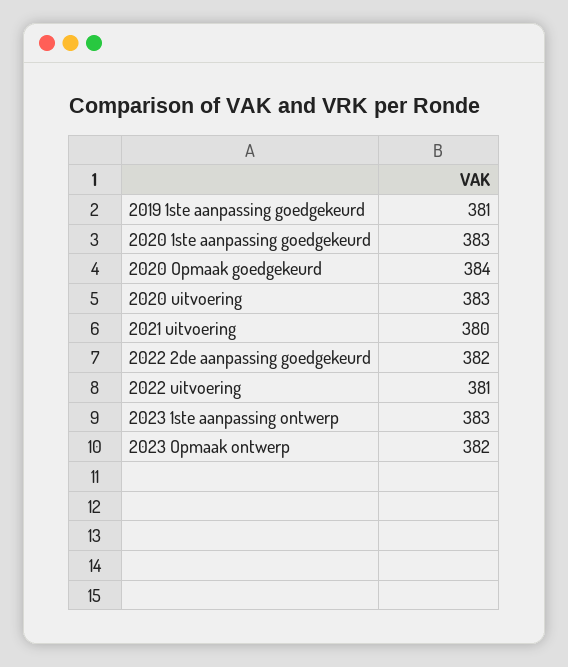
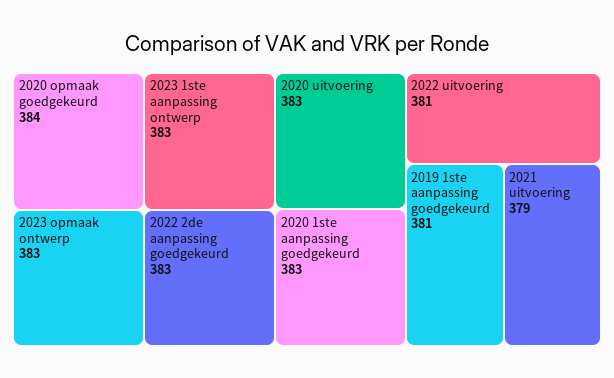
  {
    "2019 1ste aanpassing goedgekeurd": 381,
    "2020 1ste aanpassing goedgekeurd": 383,
    "2020 Opmaak goedgekeurd": 384,
    "2020 uitvoering": 383,
-   "2021 uitvoering": 380,
+   "2021 uitvoering": 379,
-   "2022 2de aanpassing goedgekeurd": 382,
+   "2022 2de aanpassing goedgekeurd": 383,
    "2022 uitvoering": 381,
    "2023 1ste aanpassing ontwerp": 383,
-   "2023 Opmaak ontwerp": 382
+   "2023 Opmaak ontwerp": 383
  }

